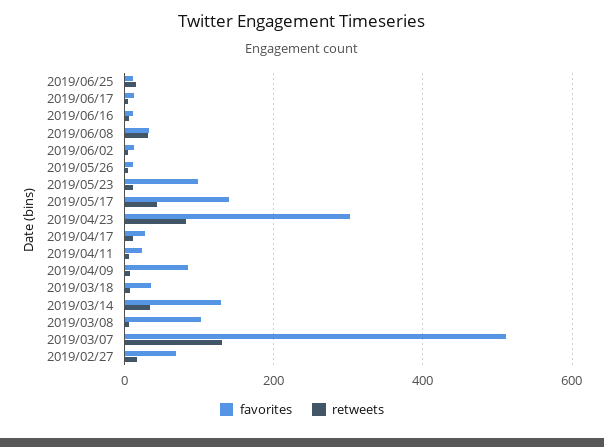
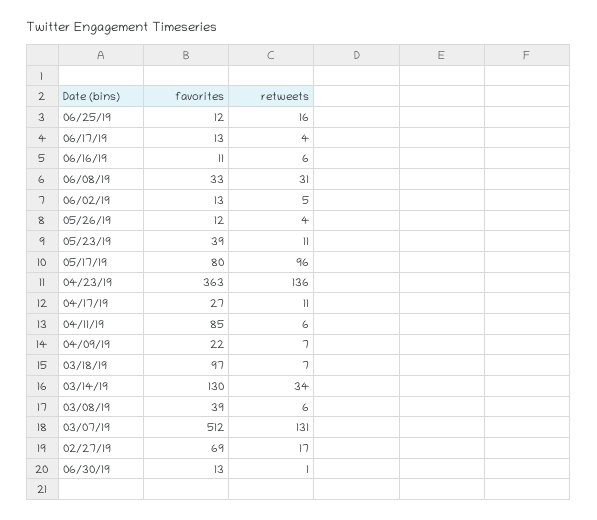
  {
    "favorites": {
      "2019/06/25": 12,
      "2019/06/17": 13,
      "2019/06/16": 11,
      "2019/06/08": 33,
      "2019/06/02": 13,
      "2019/05/26": 12,
-     "2019/05/23": 100,
+     "2019/05/23": 39,
-     "2019/05/17": 140,
+     "2019/05/17": 80,
-     "2019/04/23": 300,
+     "2019/04/23": 363,
      "2019/04/17": 27,
-     "2019/04/11": 20,
+     "2019/04/11": 85,
-     "2019/04/09": 80,
+     "2019/04/09": 22,
-     "2019/03/18": 40,
+     "2019/03/18": 97,
      "2019/03/14": 130,
-     "2019/03/08": 100,
+     "2019/03/08": 39,
      "2019/03/07": 512,
-     "2019/02/27": 69
+     "2019/02/27": 69,
+     "06/30/19": 13
    },
    "retweets": {
      "2019/06/25": 16,
      "2019/06/17": 4,
      "2019/06/16": 6,
      "2019/06/08": 31,
      "2019/06/02": 5,
      "2019/05/26": 4,
      "2019/05/23": 11,
-     "2019/05/17": 40,
+     "2019/05/17": 96,
-     "2019/04/23": 80,
+     "2019/04/23": 136,
      "2019/04/17": 11,
      "2019/04/11": 6,
      "2019/04/09": 7,
      "2019/03/18": 7,
      "2019/03/14": 34,
      "2019/03/08": 6,
      "2019/03/07": 131,
-     "2019/02/27": 17
+     "2019/02/27": 17,
+     "06/30/19": 1
    }
  }

